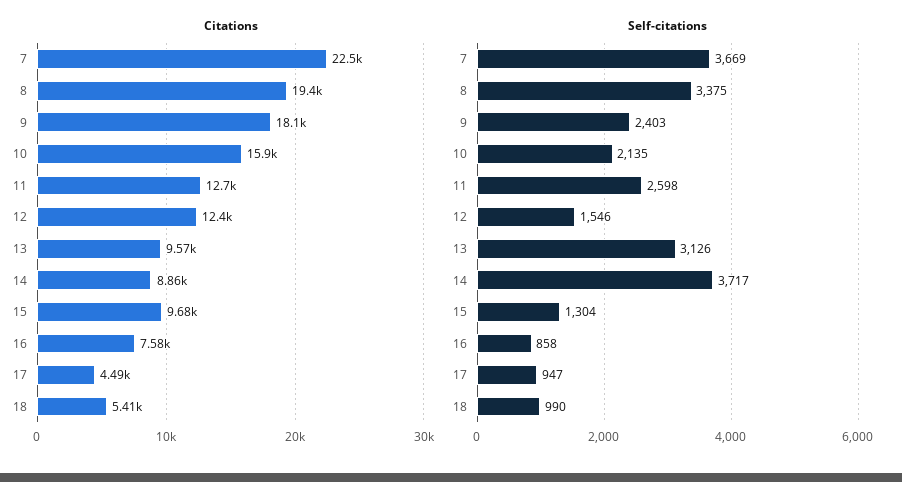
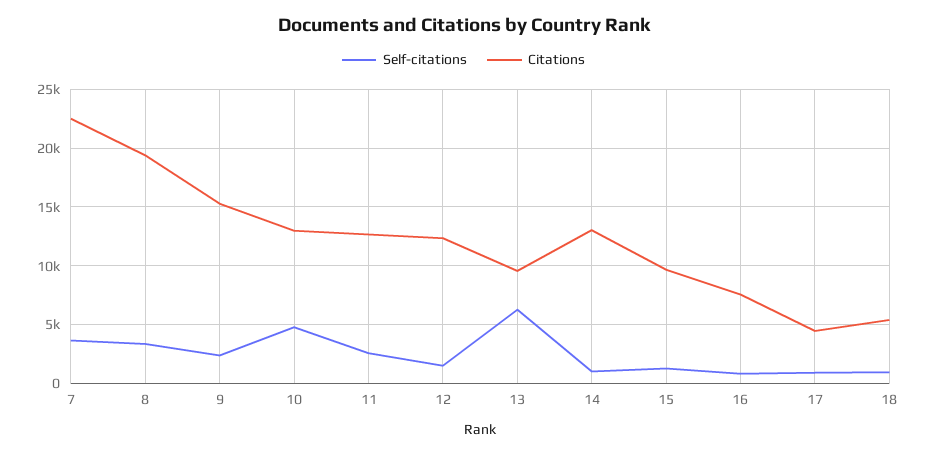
  {
    "Citations": {
      "7": 22500,
      "8": 19400,
-     "9": 18100,
+     "9": 15000,
-     "10": 15900,
+     "10": 13000,
      "11": 12700,
      "12": 12400,
      "13": 9570,
-     "14": 8860,
+     "14": 13000,
      "15": 9680,
      "16": 7580,
      "17": 4490,
      "18": 5410
    },
    "Self-citations": {
      "7": 3669,
      "8": 3375,
      "9": 2403,
-     "10": 2135,
+     "10": 5000,
      "11": 2598,
      "12": 1546,
-     "13": 3126,
+     "13": 6000,
-     "14": 3717,
+     "14": 1000,
      "15": 1304,
      "16": 858,
      "17": 947,
      "18": 990
    }
  }

